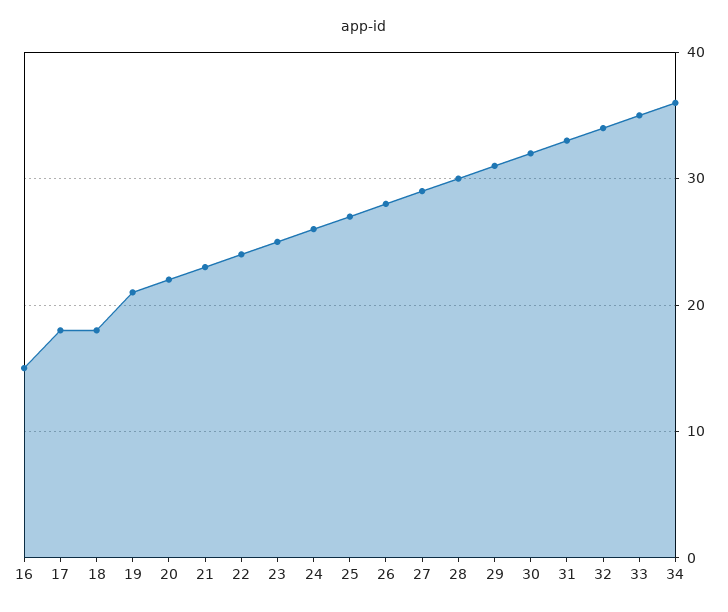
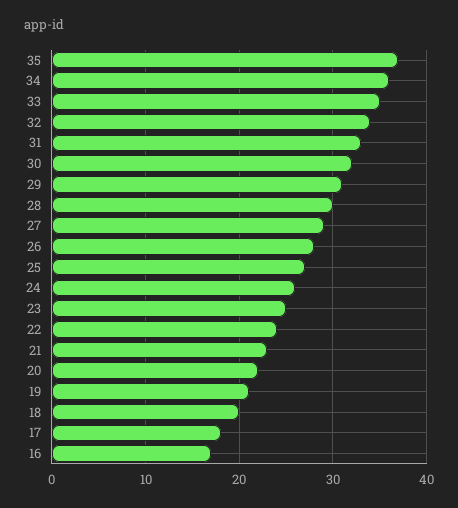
  {
-   "16": 15,
+   "16": 17,
    "17": 18,
-   "18": 18,
+   "18": 20,
    "19": 21,
    "20": 22,
    "21": 23,
    "22": 24,
    "23": 25,
    "24": 26,
    "25": 27,
    "26": 28,
    "27": 29,
    "28": 30,
    "29": 31,
    "30": 32,
    "31": 33,
    "32": 34,
    "33": 35,
-   "34": 36
+   "34": 36,
+   "35": 37
  }

